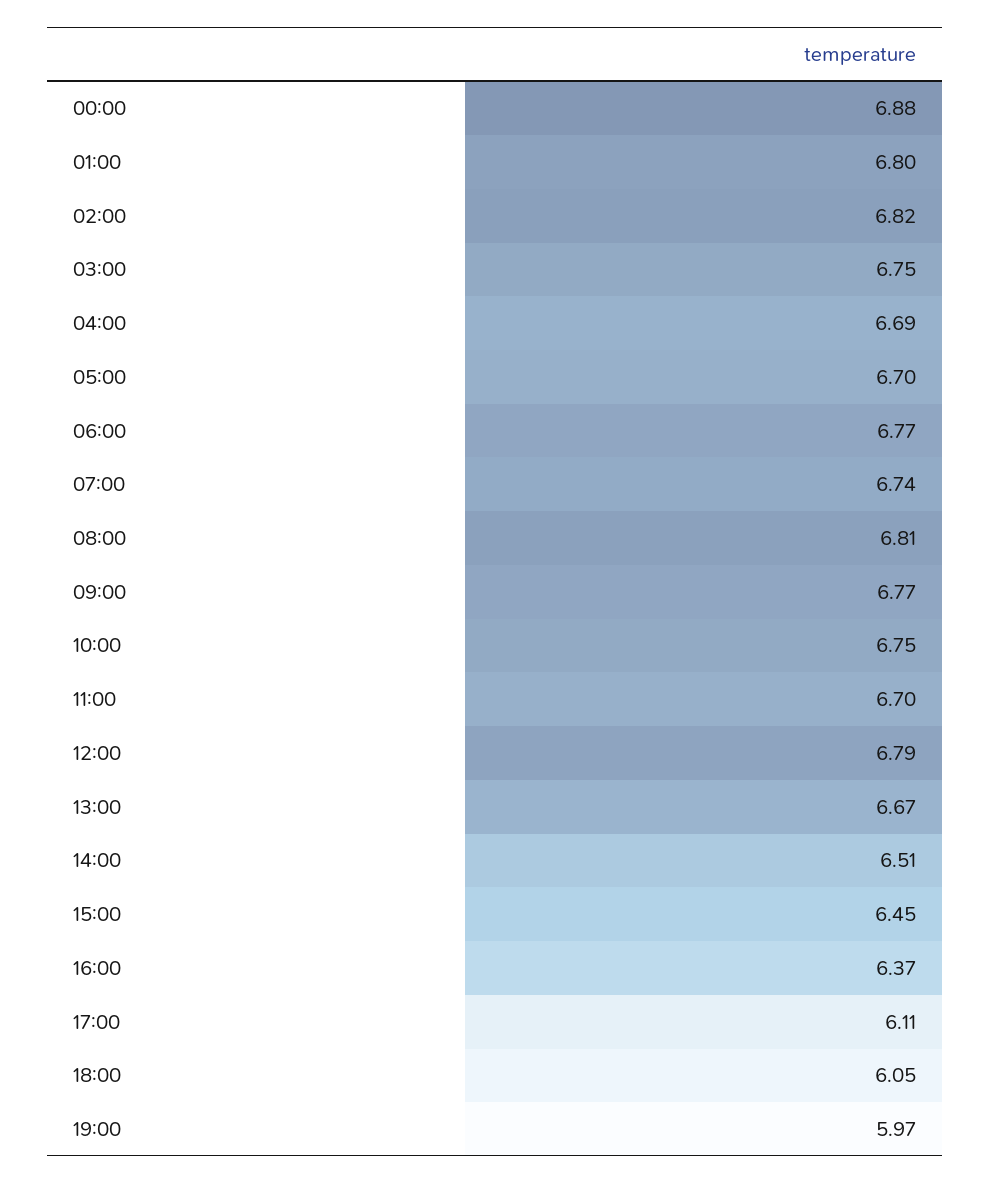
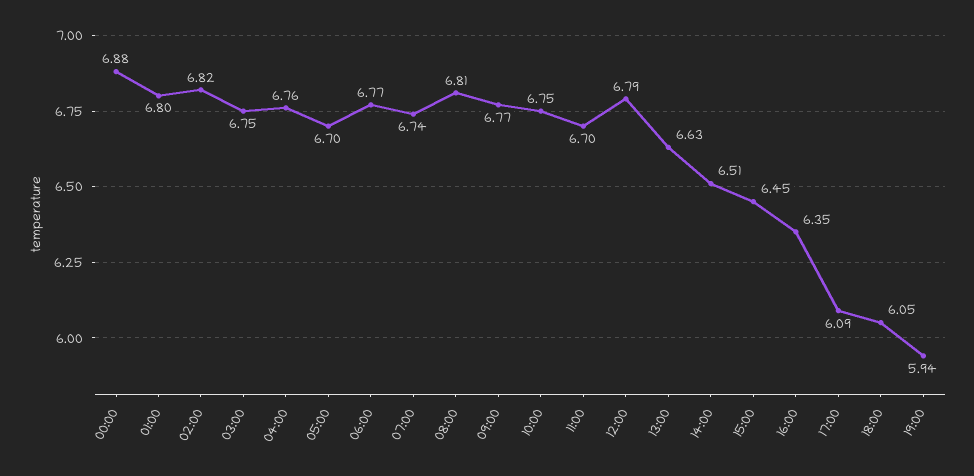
  {
    "00:00": 6.88,
    "01:00": 6.8,
    "02:00": 6.82,
    "03:00": 6.75,
-   "04:00": 6.69,
+   "04:00": 6.76,
    "05:00": 6.7,
    "06:00": 6.77,
    "07:00": 6.74,
    "08:00": 6.81,
    "09:00": 6.77,
    "10:00": 6.75,
    "11:00": 6.7,
    "12:00": 6.79,
-   "13:00": 6.67,
+   "13:00": 6.63,
    "14:00": 6.51,
    "15:00": 6.45,
-   "16:00": 6.37,
+   "16:00": 6.35,
-   "17:00": 6.11,
+   "17:00": 6.09,
    "18:00": 6.05,
-   "19:00": 5.97
+   "19:00": 5.94
  }

